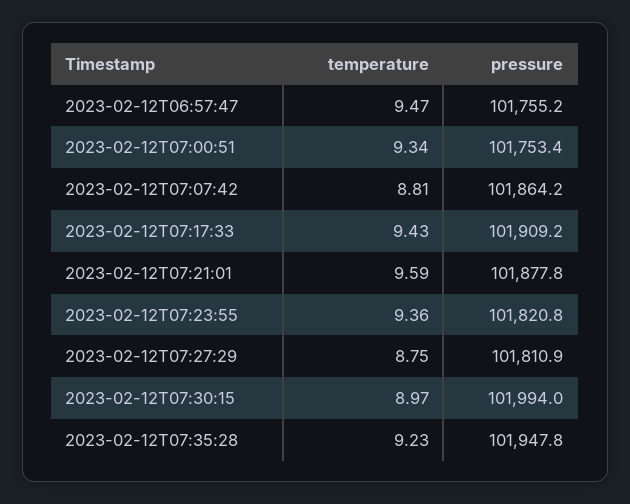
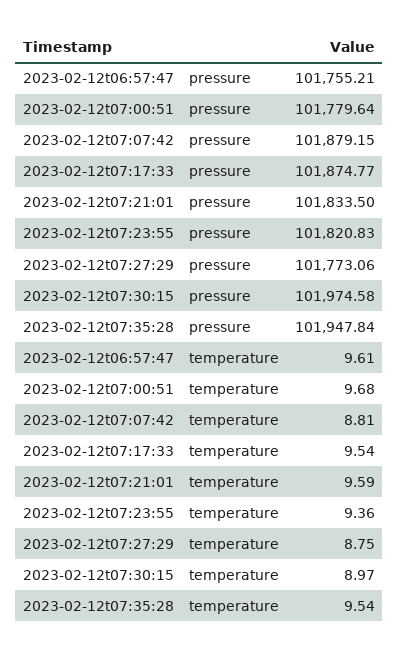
  {
    "temperature": {
-     "2023-02-12T06:57:47": 9.47,
+     "2023-02-12T06:57:47": 9.61,
-     "2023-02-12T07:00:51": 9.34,
+     "2023-02-12T07:00:51": 9.68,
      "2023-02-12T07:07:42": 8.81,
-     "2023-02-12T07:17:33": 9.43,
+     "2023-02-12T07:17:33": 9.54,
      "2023-02-12T07:21:01": 9.59,
      "2023-02-12T07:23:55": 9.36,
      "2023-02-12T07:27:29": 8.75,
      "2023-02-12T07:30:15": 8.97,
-     "2023-02-12T07:35:28": 9.23
+     "2023-02-12T07:35:28": 9.54
    },
    "pressure": {
      "2023-02-12T06:57:47": 101755.21,
-     "2023-02-12T07:00:51": 101753.4,
+     "2023-02-12T07:00:51": 101779.64,
-     "2023-02-12T07:07:42": 101864.2,
+     "2023-02-12T07:07:42": 101879.15,
-     "2023-02-12T07:17:33": 101909.2,
+     "2023-02-12T07:17:33": 101874.77,
-     "2023-02-12T07:21:01": 101877.8,
+     "2023-02-12T07:21:01": 101833.5,
      "2023-02-12T07:23:55": 101820.83,
-     "2023-02-12T07:27:29": 101810.9,
+     "2023-02-12T07:27:29": 101773.06,
-     "2023-02-12T07:30:15": 101994,
+     "2023-02-12T07:30:15": 101974.58,
      "2023-02-12T07:35:28": 101947.84
    }
  }

